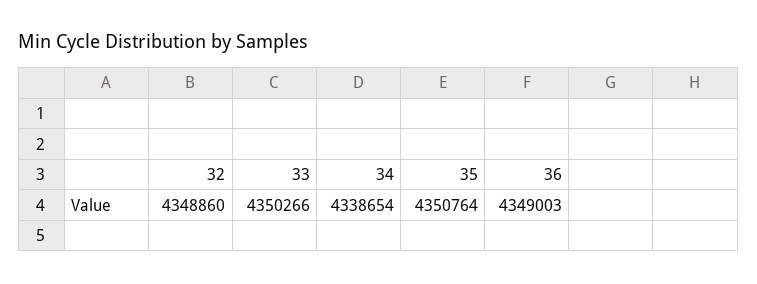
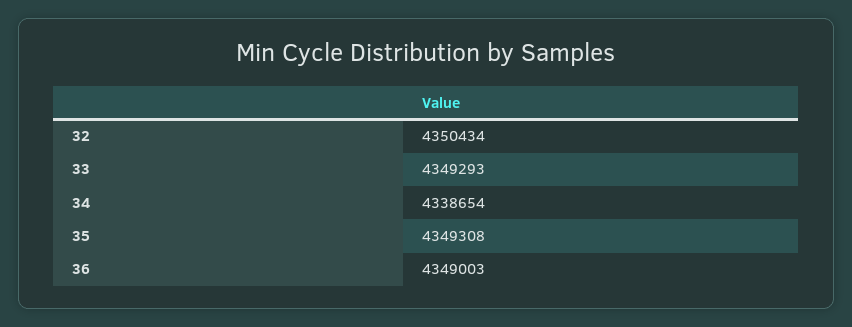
  {
-   "32": 4348860,
+   "32": 4350434,
-   "33": 4350266,
+   "33": 4349293,
    "34": 4338654,
-   "35": 4350764,
+   "35": 4349308,
    "36": 4349003
  }

